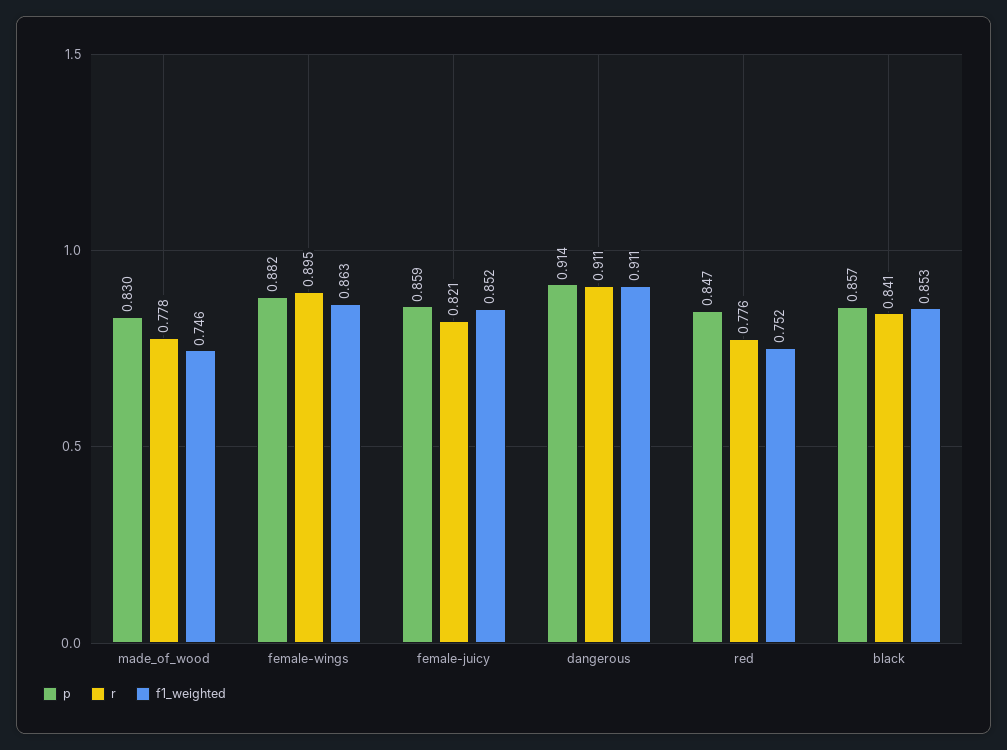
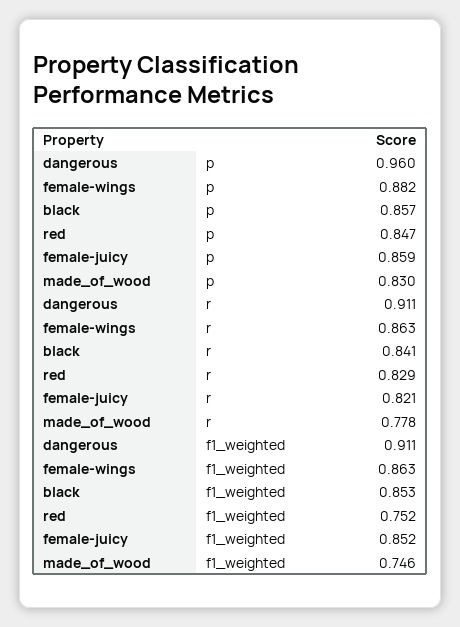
  {
    "p": {
      "made_of_wood": 0.83,
      "female-wings": 0.882,
      "female-juicy": 0.859,
-     "dangerous": 0.914,
+     "dangerous": 0.96,
      "red": 0.847,
      "black": 0.857
    },
    "r": {
      "made_of_wood": 0.778,
-     "female-wings": 0.895,
+     "female-wings": 0.863,
      "female-juicy": 0.821,
      "dangerous": 0.911,
-     "red": 0.776,
+     "red": 0.829,
      "black": 0.841
    },
    "f1_weighted": {
      "made_of_wood": 0.746,
      "female-wings": 0.863,
      "female-juicy": 0.852,
      "dangerous": 0.911,
      "red": 0.752,
      "black": 0.853
    }
  }

